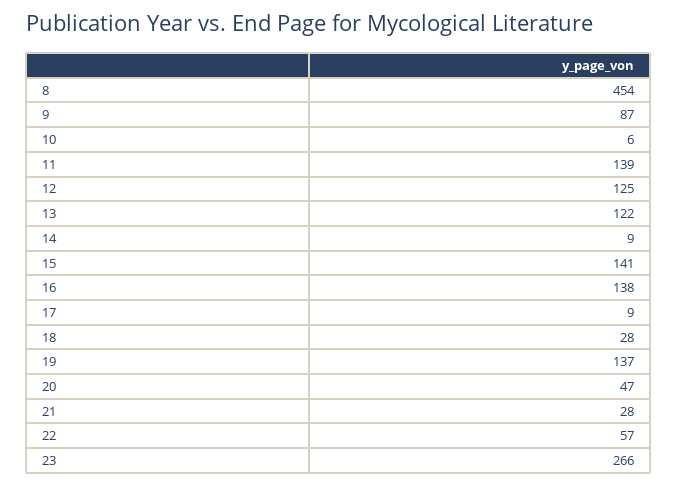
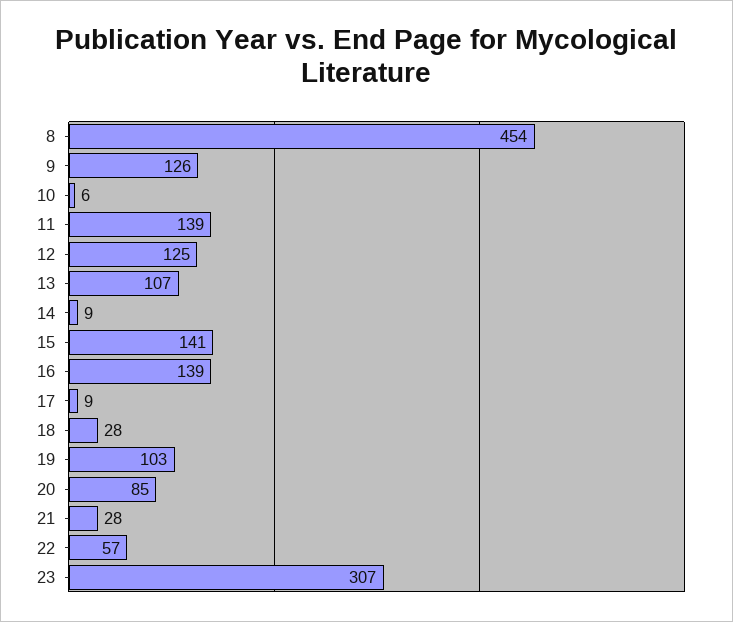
  {
    "8": 454,
-   "9": 87,
+   "9": 126,
    "10": 6,
    "11": 139,
    "12": 125,
-   "13": 122,
+   "13": 107,
    "14": 9,
    "15": 141,
-   "16": 138,
+   "16": 139,
    "17": 9,
    "18": 28,
-   "19": 137,
+   "19": 103,
-   "20": 47,
+   "20": 85,
    "21": 28,
    "22": 57,
-   "23": 266
+   "23": 307
  }

